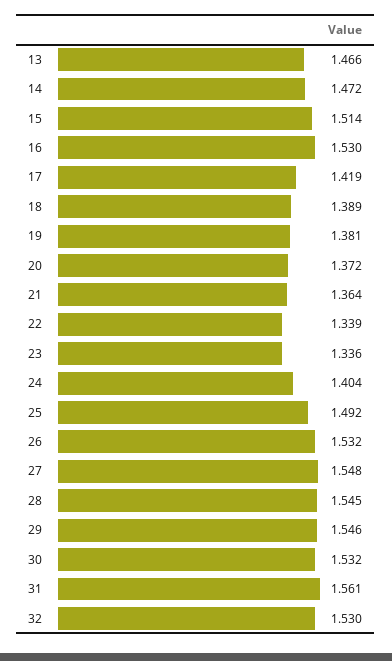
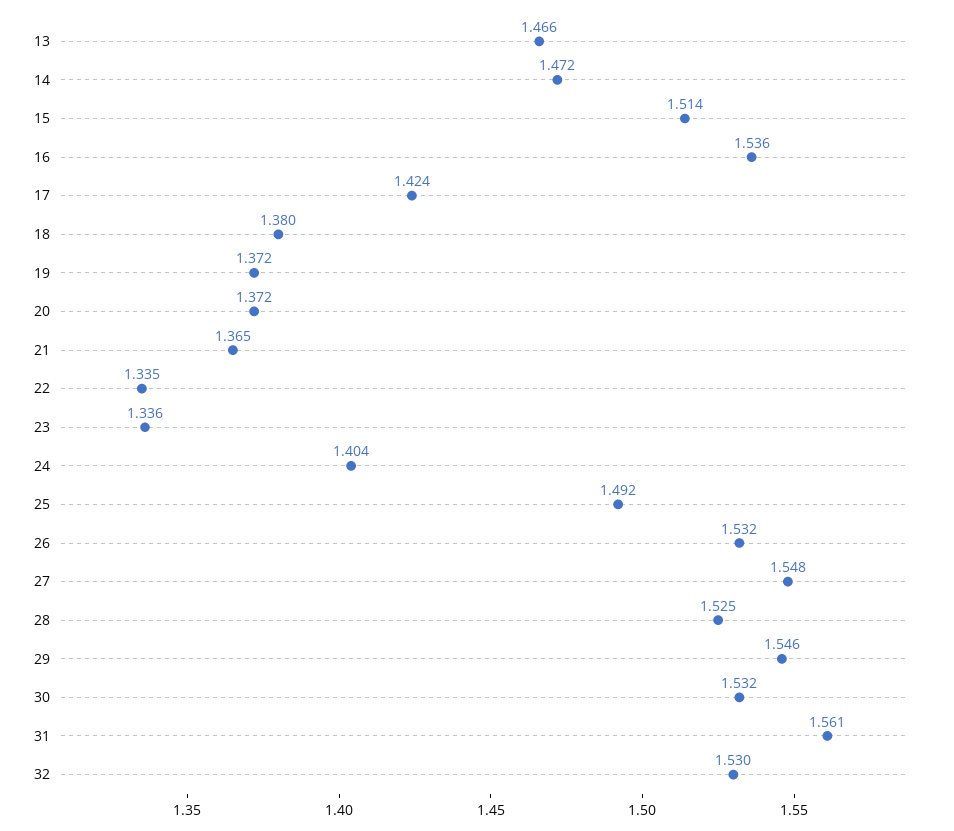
  {
    "13": 1.466,
    "14": 1.472,
    "15": 1.514,
-   "16": 1.53,
+   "16": 1.536,
-   "17": 1.419,
+   "17": 1.424,
-   "18": 1.389,
+   "18": 1.38,
-   "19": 1.381,
+   "19": 1.372,
    "20": 1.372,
-   "21": 1.364,
+   "21": 1.365,
-   "22": 1.339,
+   "22": 1.335,
    "23": 1.336,
    "24": 1.404,
    "25": 1.492,
    "26": 1.532,
    "27": 1.548,
-   "28": 1.545,
+   "28": 1.525,
    "29": 1.546,
    "30": 1.532,
    "31": 1.561,
    "32": 1.53
  }

